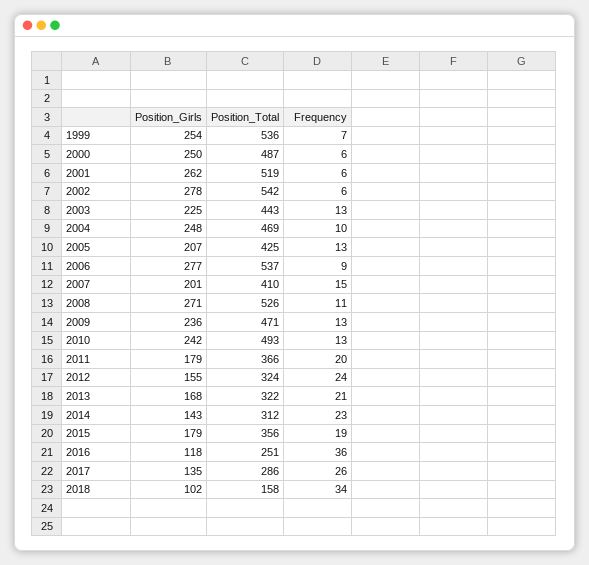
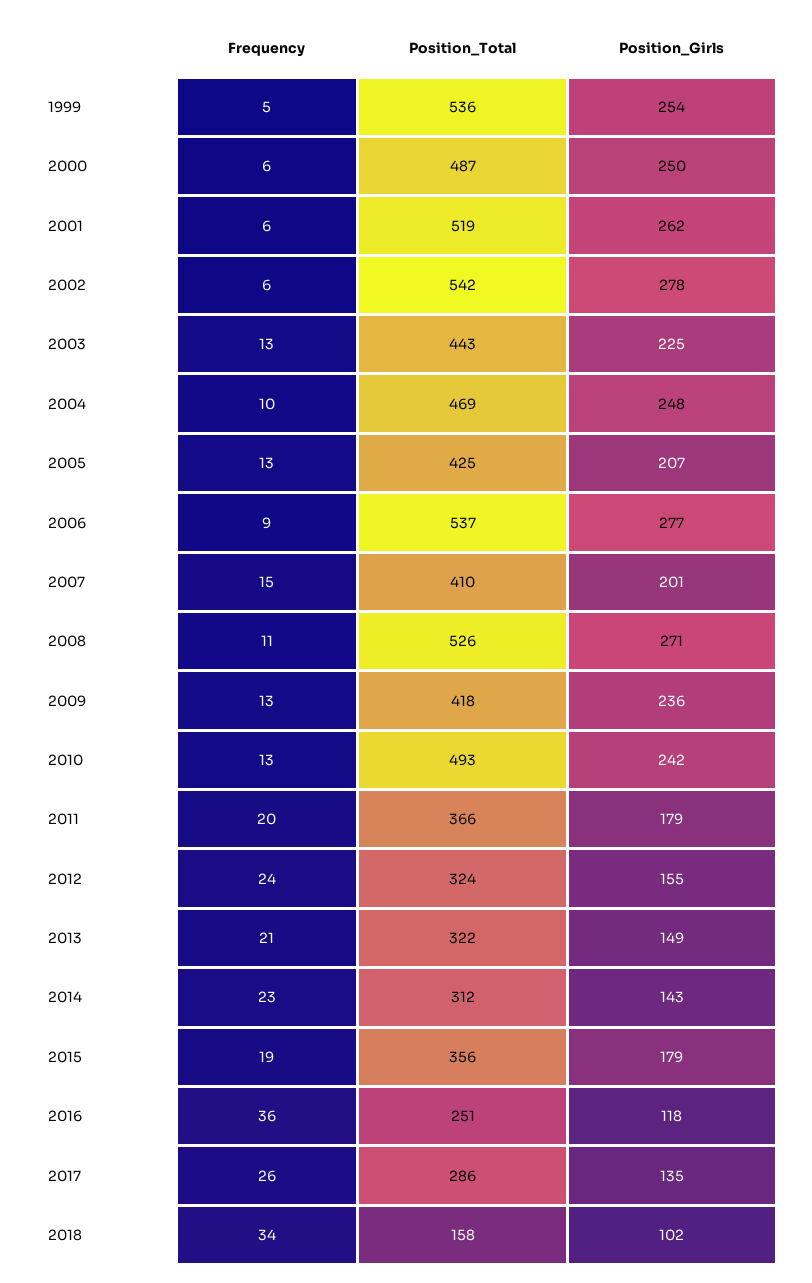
  {
    "Position_Girls": {
      "1999": 254,
      "2000": 250,
      "2001": 262,
      "2002": 278,
      "2003": 225,
      "2004": 248,
      "2005": 207,
      "2006": 277,
      "2007": 201,
      "2008": 271,
      "2009": 236,
      "2010": 242,
      "2011": 179,
      "2012": 155,
-     "2013": 168,
+     "2013": 149,
      "2014": 143,
      "2015": 179,
      "2016": 118,
      "2017": 135,
      "2018": 102
    },
    "Position_Total": {
      "1999": 536,
      "2000": 487,
      "2001": 519,
      "2002": 542,
      "2003": 443,
      "2004": 469,
      "2005": 425,
      "2006": 537,
      "2007": 410,
      "2008": 526,
-     "2009": 471,
+     "2009": 418,
      "2010": 493,
      "2011": 366,
      "2012": 324,
      "2013": 322,
      "2014": 312,
      "2015": 356,
      "2016": 251,
      "2017": 286,
      "2018": 158
    },
    "Frequency": {
-     "1999": 7,
+     "1999": 5,
      "2000": 6,
      "2001": 6,
      "2002": 6,
      "2003": 13,
      "2004": 10,
      "2005": 13,
      "2006": 9,
      "2007": 15,
      "2008": 11,
      "2009": 13,
      "2010": 13,
      "2011": 20,
      "2012": 24,
      "2013": 21,
      "2014": 23,
      "2015": 19,
      "2016": 36,
      "2017": 26,
      "2018": 34
    }
  }

